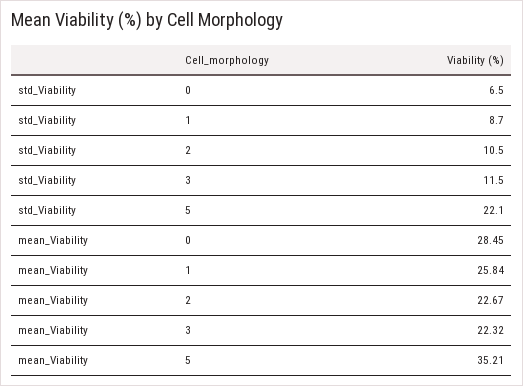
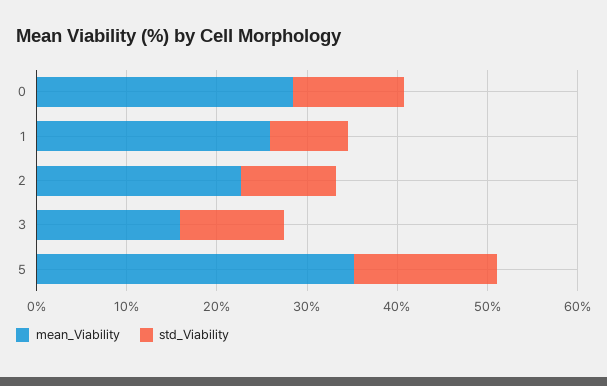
  {
    "std_Viability": {
-     "0": 6.5,
+     "0": 12,
      "1": 8.7,
      "2": 10.5,
      "3": 11.5,
-     "5": 22.1
+     "5": 16
    },
    "mean_Viability": {
      "0": 28.45,
      "1": 25.84,
      "2": 22.67,
-     "3": 22.32,
+     "3": 16,
      "5": 35.21
    }
  }

